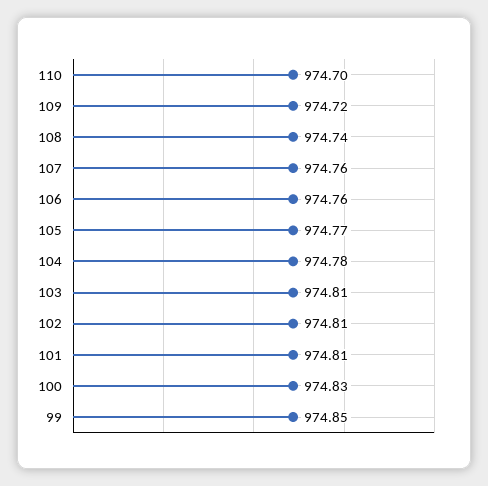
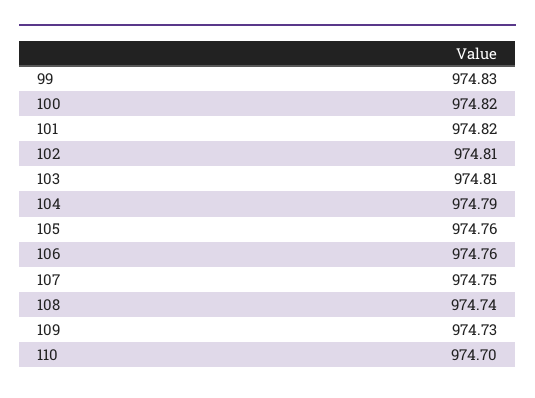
  {
    "110": 974.7,
-   "109": 974.72,
+   "109": 974.73,
    "108": 974.74,
-   "107": 974.76,
+   "107": 974.75,
    "106": 974.76,
-   "105": 974.77,
+   "105": 974.76,
-   "104": 974.78,
+   "104": 974.79,
    "103": 974.81,
    "102": 974.81,
-   "101": 974.81,
+   "101": 974.82,
-   "100": 974.83,
+   "100": 974.82,
-   "99": 974.85
+   "99": 974.83
  }

